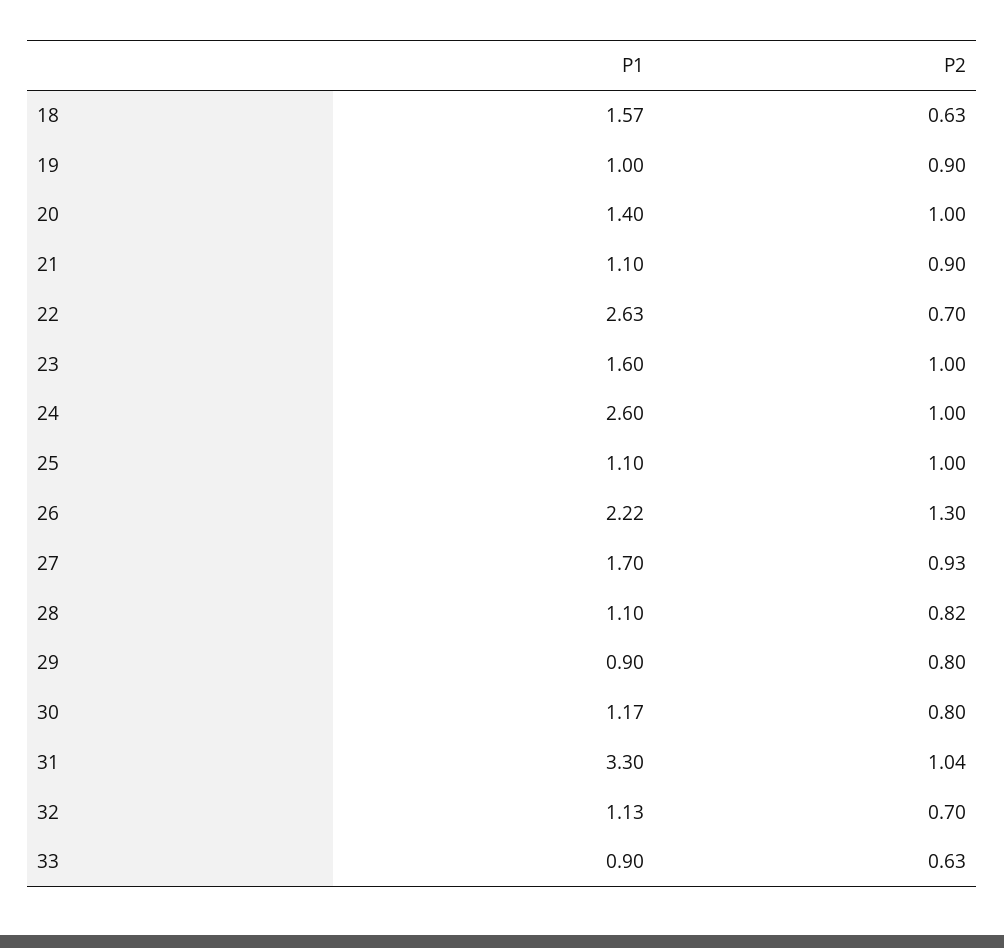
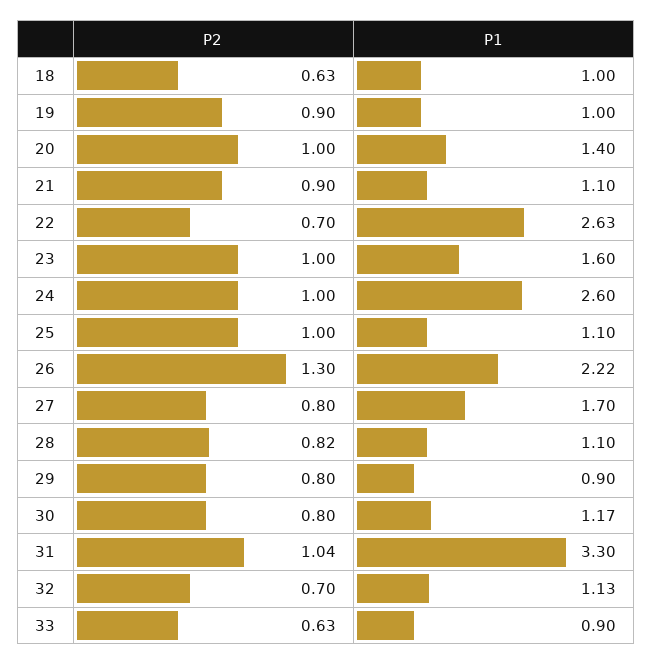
  {
    "P1": {
-     "18": 1.57,
+     "18": 1,
      "19": 1,
      "20": 1.4,
      "21": 1.1,
      "22": 2.63,
      "23": 1.6,
      "24": 2.6,
      "25": 1.1,
      "26": 2.22,
      "27": 1.7,
      "28": 1.1,
      "29": 0.9,
      "30": 1.17,
      "31": 3.3,
      "32": 1.13,
      "33": 0.9
    },
    "P2": {
      "18": 0.63,
      "19": 0.9,
      "20": 1,
      "21": 0.9,
      "22": 0.7,
      "23": 1,
      "24": 1,
      "25": 1,
      "26": 1.3,
-     "27": 0.93,
+     "27": 0.8,
      "28": 0.82,
      "29": 0.8,
      "30": 0.8,
      "31": 1.04,
      "32": 0.7,
      "33": 0.63
    }
  }

